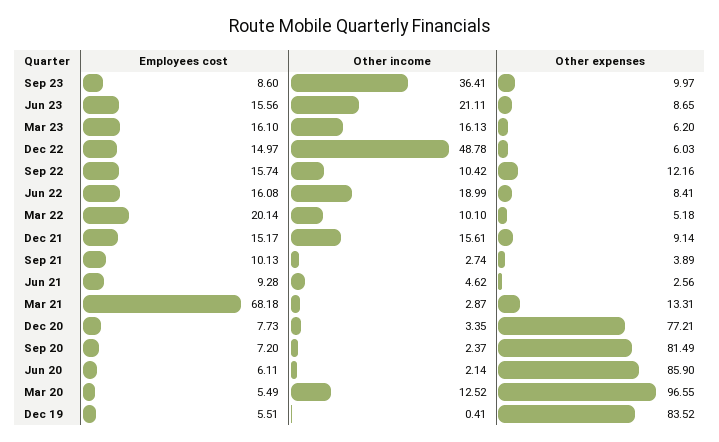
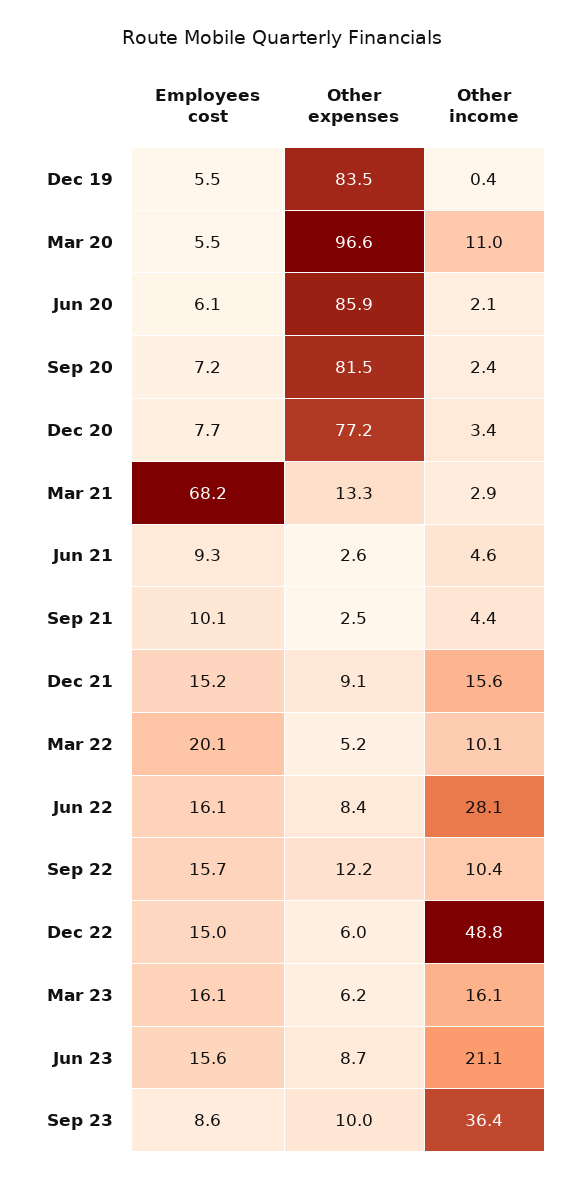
  {
    "Employees cost": {
      "Sep 23": 8.6,
      "Jun 23": 15.56,
      "Mar 23": 16.1,
      "Dec 22": 14.97,
      "Sep 22": 15.74,
      "Jun 22": 16.08,
      "Mar 22": 20.14,
      "Dec 21": 15.17,
      "Sep 21": 10.13,
      "Jun 21": 9.28,
      "Mar 21": 68.18,
      "Dec 20": 7.73,
      "Sep 20": 7.2,
      "Jun 20": 6.11,
      "Mar 20": 5.49,
      "Dec 19": 5.51
    },
    "Other income": {
      "Sep 23": 36.41,
      "Jun 23": 21.11,
      "Mar 23": 16.13,
      "Dec 22": 48.78,
      "Sep 22": 10.42,
-     "Jun 22": 18.99,
+     "Jun 22": 28.1,
      "Mar 22": 10.1,
      "Dec 21": 15.61,
-     "Sep 21": 2.74,
+     "Sep 21": 4.4,
      "Jun 21": 4.62,
      "Mar 21": 2.87,
      "Dec 20": 3.35,
      "Sep 20": 2.37,
      "Jun 20": 2.14,
-     "Mar 20": 12.52,
+     "Mar 20": 11,
      "Dec 19": 0.41
    },
    "Other expenses": {
      "Sep 23": 9.97,
      "Jun 23": 8.65,
      "Mar 23": 6.2,
      "Dec 22": 6.03,
      "Sep 22": 12.16,
      "Jun 22": 8.41,
      "Mar 22": 5.18,
      "Dec 21": 9.14,
-     "Sep 21": 3.89,
+     "Sep 21": 2.5,
      "Jun 21": 2.56,
      "Mar 21": 13.31,
      "Dec 20": 77.21,
      "Sep 20": 81.49,
      "Jun 20": 85.9,
      "Mar 20": 96.55,
      "Dec 19": 83.52
    }
  }

